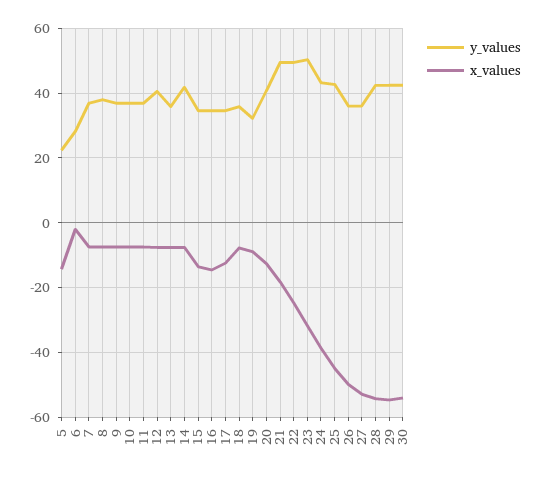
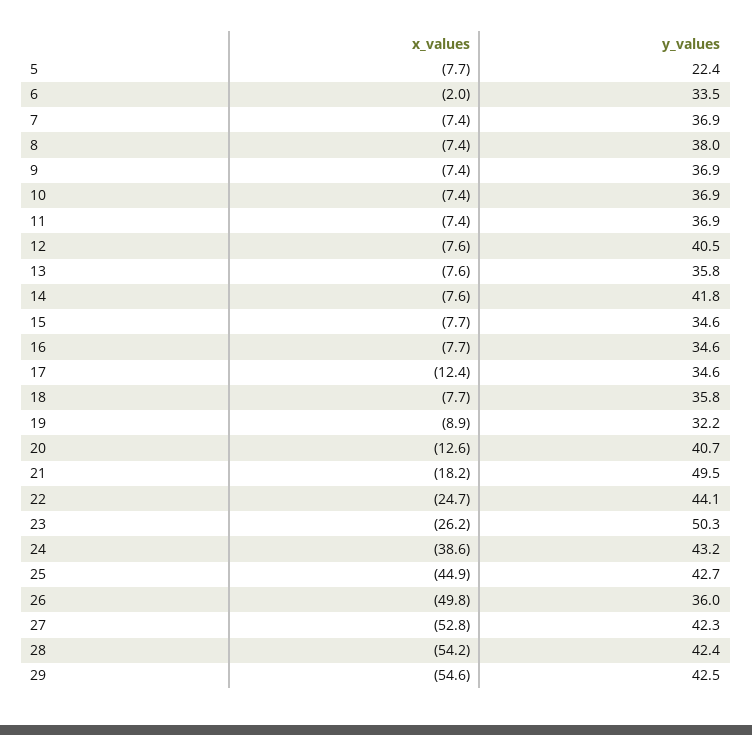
  {
    "y_values": {
      "5": 22.4,
-     "6": 28,
+     "6": 33.5,
      "7": 36.9,
      "8": 38,
      "9": 36.9,
      "10": 36.9,
      "11": 36.9,
      "12": 40.5,
      "13": 35.8,
      "14": 41.8,
      "15": 34.6,
      "16": 34.6,
      "17": 34.6,
      "18": 35.8,
      "19": 32.2,
      "20": 40.7,
      "21": 49.5,
-     "22": 50,
+     "22": 44.1,
      "23": 50.3,
      "24": 43.2,
      "25": 42.7,
      "26": 36,
-     "27": 36,
+     "27": 42.3,
      "28": 42.4,
-     "29": 42.5,
+     "29": 42.5
-     "30": 42
    },
    "x_values": {
-     "5": -14,
+     "5": -7.7,
      "6": -2,
      "7": -7.4,
      "8": -7.4,
      "9": -7.4,
      "10": -7.4,
      "11": -7.4,
      "12": -7.6,
      "13": -7.6,
      "14": -7.6,
-     "15": -14,
+     "15": -7.7,
-     "16": -14,
+     "16": -7.7,
      "17": -12.4,
      "18": -7.7,
      "19": -8.9,
      "20": -12.6,
      "21": -18.2,
      "22": -24.7,
-     "23": -32,
+     "23": -26.2,
      "24": -38.6,
      "25": -44.9,
      "26": -49.8,
      "27": -52.8,
      "28": -54.2,
-     "29": -54.6,
+     "29": -54.6
-     "30": -54
    }
  }

